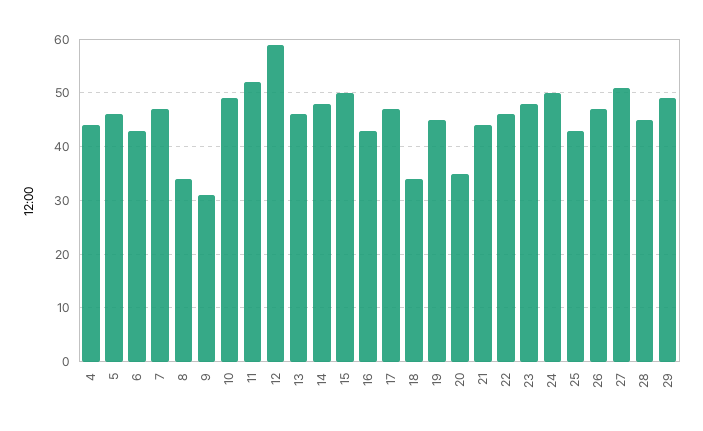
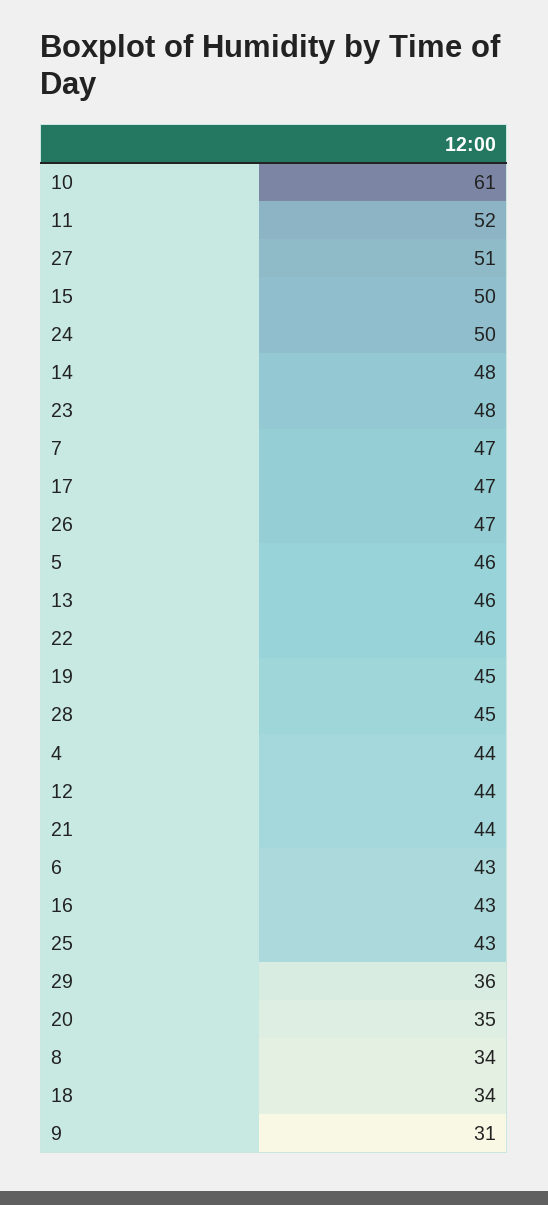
  {
    "4": 44,
    "5": 46,
    "6": 43,
    "7": 47,
    "8": 34,
    "9": 31,
-   "10": 50,
+   "10": 61,
    "11": 52,
-   "12": 60,
+   "12": 44,
    "13": 46,
    "14": 48,
    "15": 50,
    "16": 43,
    "17": 47,
    "18": 34,
    "19": 45,
    "20": 35,
    "21": 44,
    "22": 46,
    "23": 48,
    "24": 50,
    "25": 43,
    "26": 47,
    "27": 51,
    "28": 45,
-   "29": 50
+   "29": 36
  }

